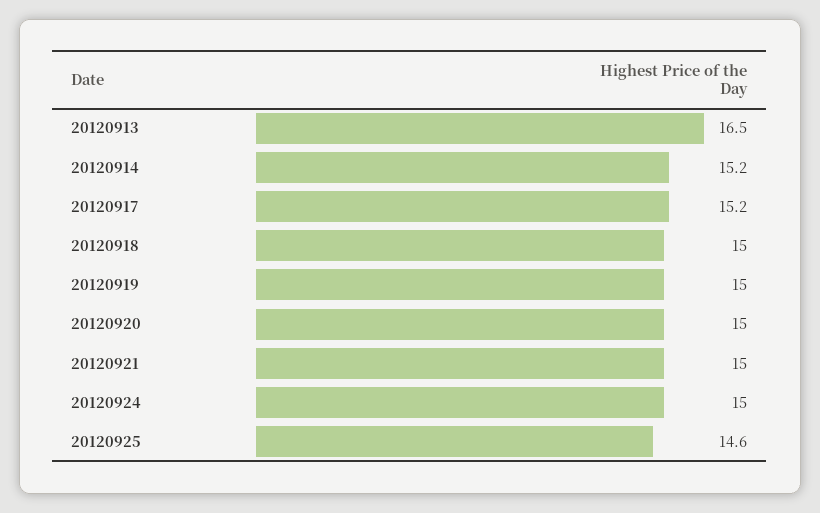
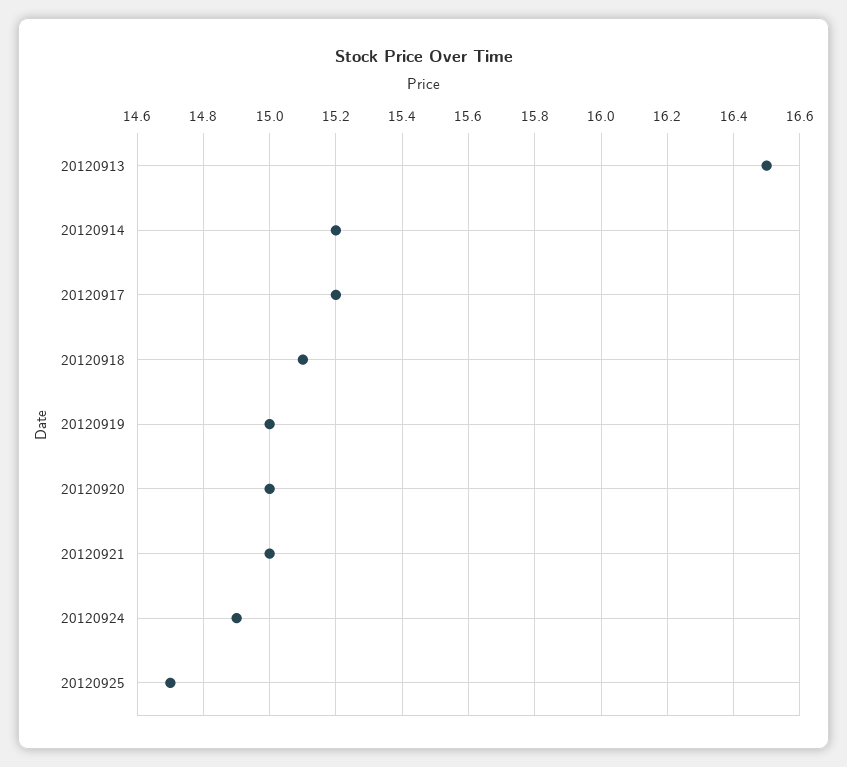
  {
    "20120913": 16.5,
    "20120914": 15.2,
    "20120917": 15.2,
-   "20120918": 15,
+   "20120918": 15.1,
    "20120919": 15,
    "20120920": 15,
    "20120921": 15,
-   "20120924": 15,
+   "20120924": 14.9,
-   "20120925": 14.6
+   "20120925": 14.7
  }

